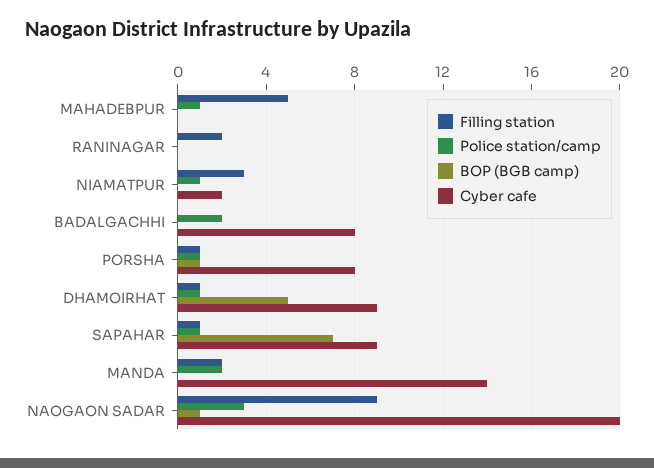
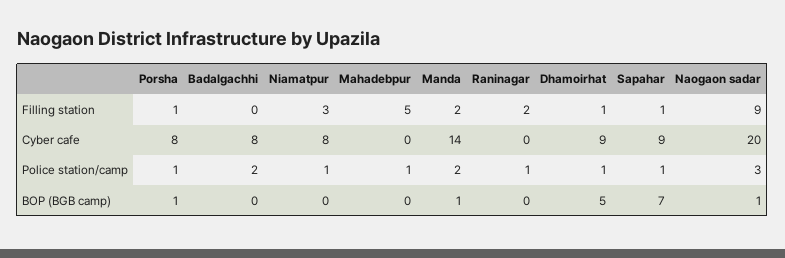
  {
    "Filling station": {
      "MAHADEBPUR": 5,
      "RANINAGAR": 2,
      "NIAMATPUR": 3,
      "BADALGACHHI": 0,
      "PORSHA": 1,
      "DHAMOIRHAT": 1,
      "SAPAHAR": 1,
      "MANDA": 2,
      "NAOGAON SADAR": 9
    },
    "Police station/camp": {
      "MAHADEBPUR": 1,
-     "RANINAGAR": 0,
+     "RANINAGAR": 1,
      "NIAMATPUR": 1,
      "BADALGACHHI": 2,
      "PORSHA": 1,
      "DHAMOIRHAT": 1,
      "SAPAHAR": 1,
      "MANDA": 2,
      "NAOGAON SADAR": 3
    },
    "BOP (BGB camp)": {
      "MAHADEBPUR": 0,
      "RANINAGAR": 0,
      "NIAMATPUR": 0,
      "BADALGACHHI": 0,
      "PORSHA": 1,
      "DHAMOIRHAT": 5,
      "SAPAHAR": 7,
-     "MANDA": 0,
+     "MANDA": 1,
      "NAOGAON SADAR": 1
    },
    "Cyber cafe": {
      "MAHADEBPUR": 0,
      "RANINAGAR": 0,
-     "NIAMATPUR": 2,
+     "NIAMATPUR": 8,
      "BADALGACHHI": 8,
      "PORSHA": 8,
      "DHAMOIRHAT": 9,
      "SAPAHAR": 9,
      "MANDA": 14,
      "NAOGAON SADAR": 20
    }
  }

